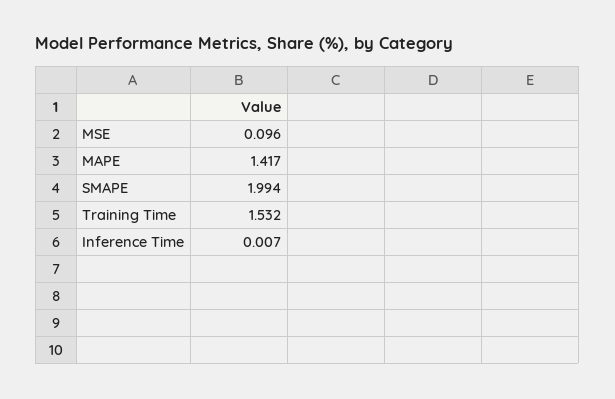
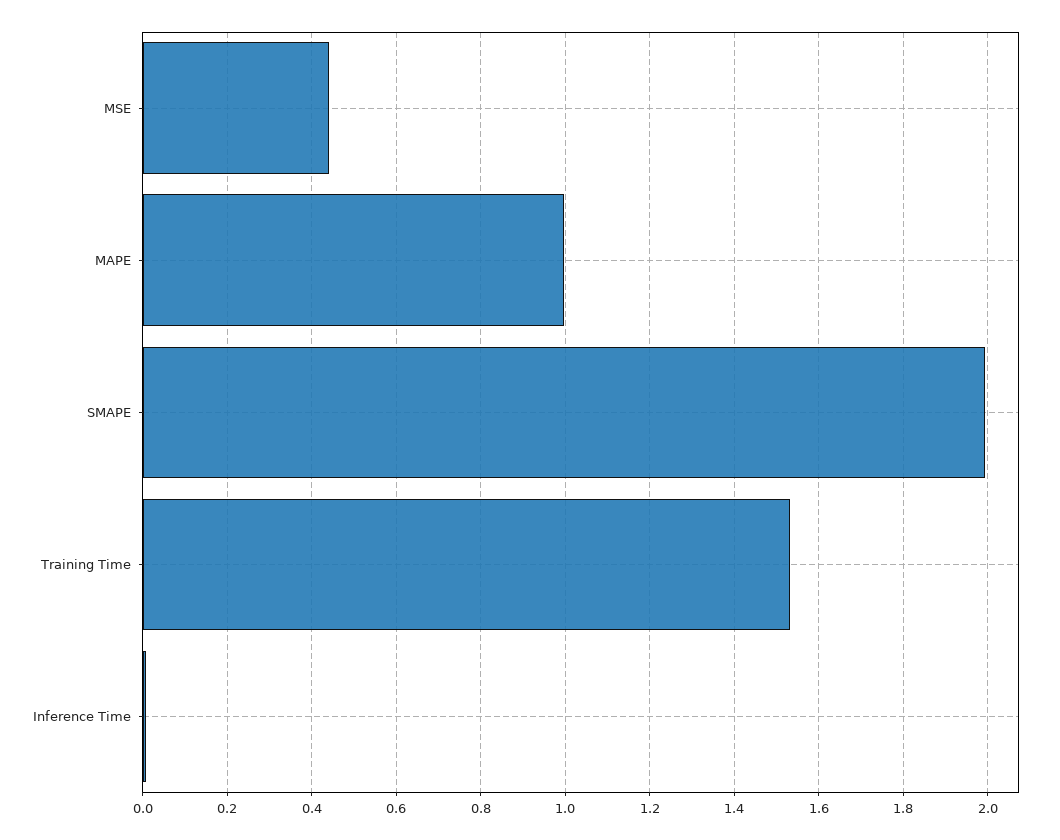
  {
-   "MSE": 0.096,
+   "MSE": 0.44,
-   "MAPE": 1.417,
+   "MAPE": 1,
    "SMAPE": 1.994,
    "Training Time": 1.532,
    "Inference Time": 0.007
  }

